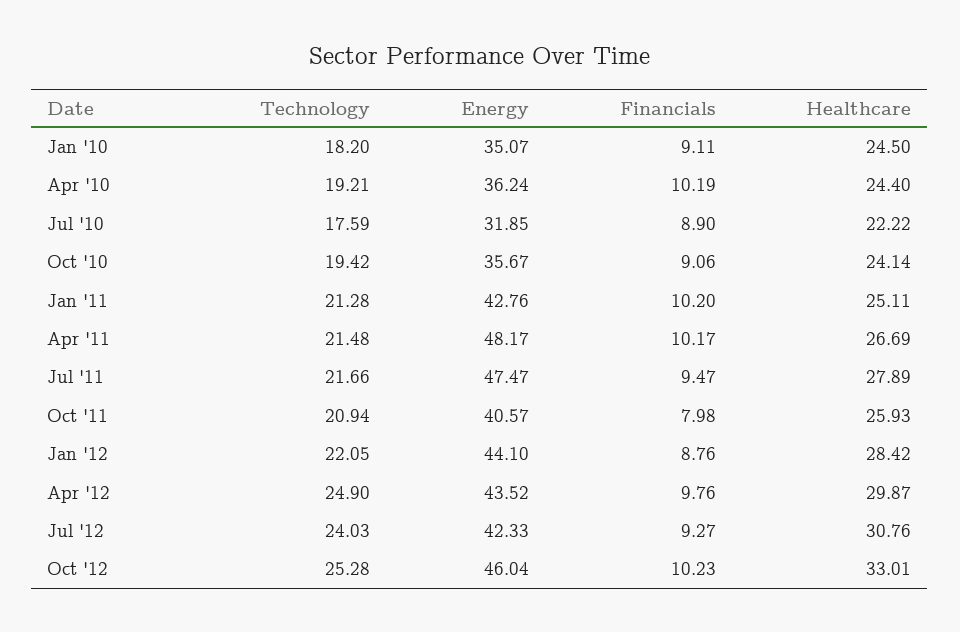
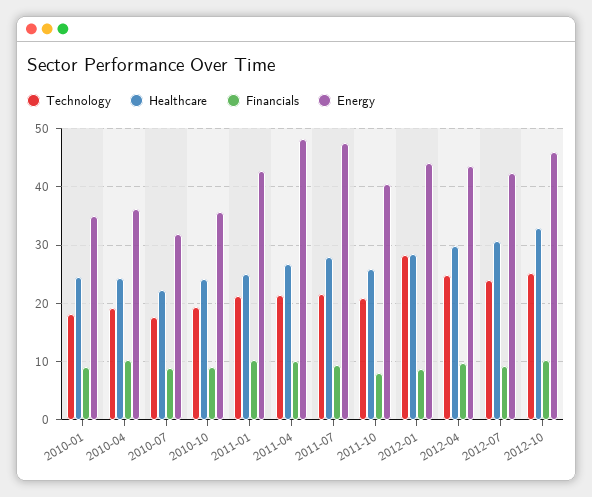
  {
    "Technology": {
      "Jan '10": 18.2,
      "Apr '10": 19.21,
      "Jul '10": 17.59,
      "Oct '10": 19.42,
      "Jan '11": 21.28,
      "Apr '11": 21.48,
      "Jul '11": 21.66,
      "Oct '11": 20.94,
-     "Jan '12": 22.05,
+     "Jan '12": 28,
      "Apr '12": 24.9,
      "Jul '12": 24.03,
      "Oct '12": 25.28
    },
    "Energy": {
      "Jan '10": 35.07,
      "Apr '10": 36.24,
      "Jul '10": 31.85,
      "Oct '10": 35.67,
      "Jan '11": 42.76,
      "Apr '11": 48.17,
      "Jul '11": 47.47,
      "Oct '11": 40.57,
      "Jan '12": 44.1,
      "Apr '12": 43.52,
      "Jul '12": 42.33,
      "Oct '12": 46.04
    },
    "Financials": {
      "Jan '10": 9.11,
      "Apr '10": 10.19,
      "Jul '10": 8.9,
      "Oct '10": 9.06,
      "Jan '11": 10.2,
      "Apr '11": 10.17,
      "Jul '11": 9.47,
      "Oct '11": 7.98,
      "Jan '12": 8.76,
      "Apr '12": 9.76,
      "Jul '12": 9.27,
      "Oct '12": 10.23
    },
    "Healthcare": {
      "Jan '10": 24.5,
      "Apr '10": 24.4,
      "Jul '10": 22.22,
      "Oct '10": 24.14,
      "Jan '11": 25.11,
      "Apr '11": 26.69,
      "Jul '11": 27.89,
      "Oct '11": 25.93,
      "Jan '12": 28.42,
      "Apr '12": 29.87,
      "Jul '12": 30.76,
      "Oct '12": 33.01
    }
  }

